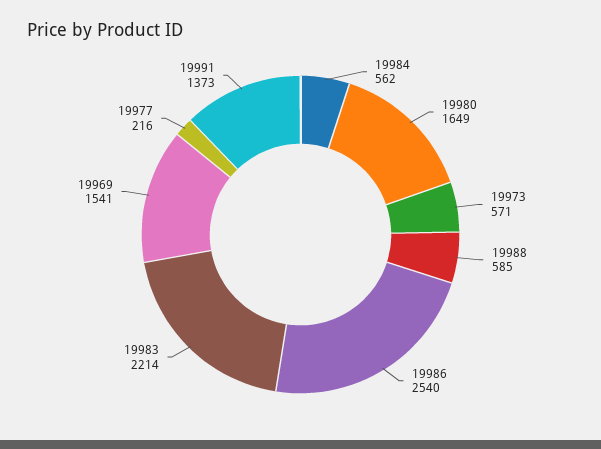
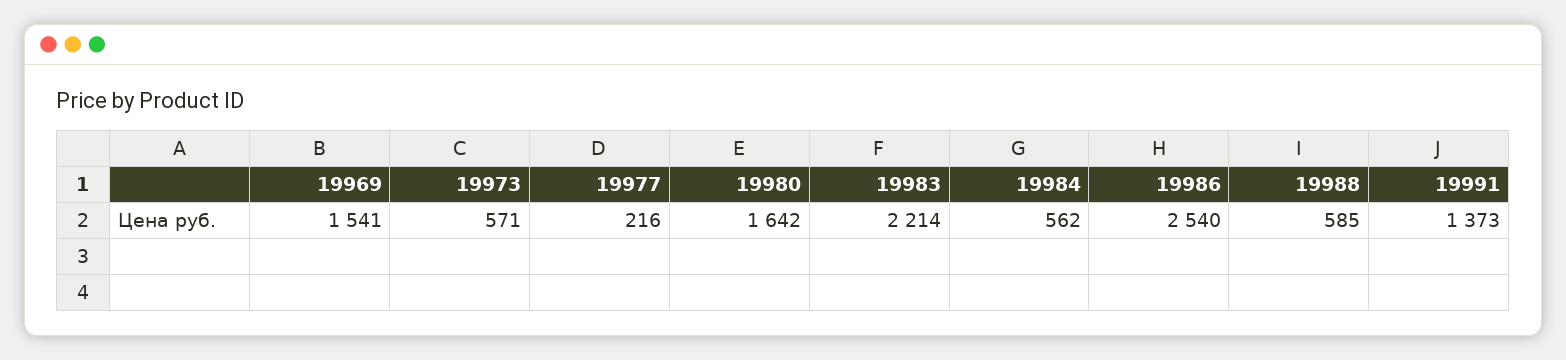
  {
    "19984": 562,
-   "19980": 1649,
+   "19980": 1642,
    "19973": 571,
    "19988": 585,
    "19986": 2540,
    "19983": 2214,
    "19969": 1541,
    "19977": 216,
    "19991": 1373
  }

